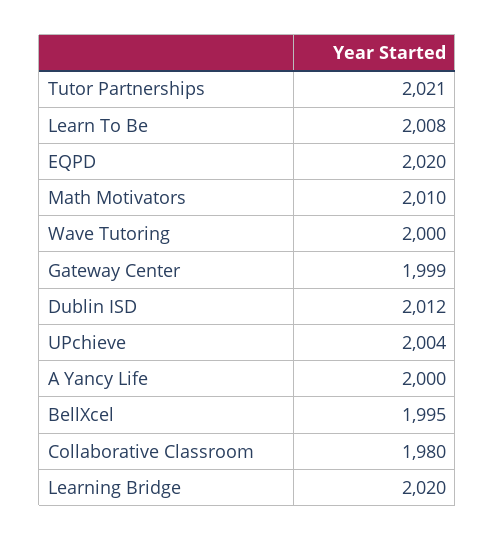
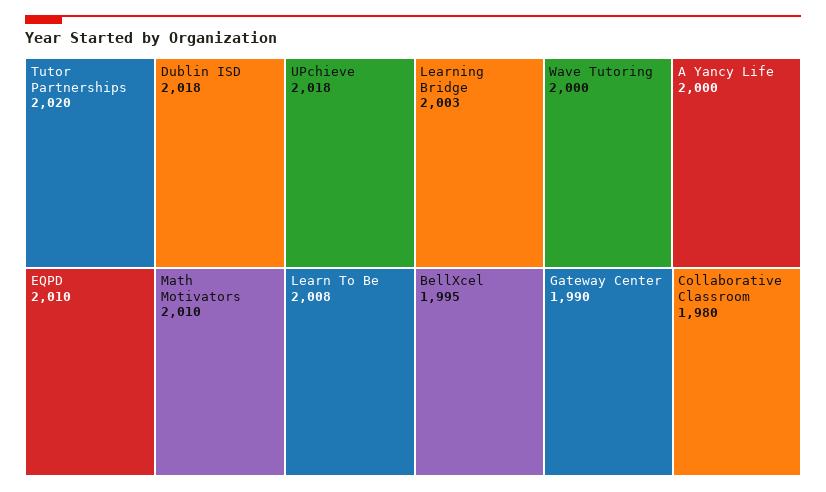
  {
-   "Tutor Partnerships": 2021,
+   "Tutor Partnerships": 2020,
    "Learn To Be": 2008,
-   "EQPD": 2020,
+   "EQPD": 2010,
    "Math Motivators": 2010,
    "Wave Tutoring": 2000,
-   "Gateway Center": 1999,
+   "Gateway Center": 1990,
-   "Dublin ISD": 2012,
+   "Dublin ISD": 2018,
-   "UPchieve": 2004,
+   "UPchieve": 2018,
    "A Yancy Life": 2000,
    "BellXcel": 1995,
    "Collaborative Classroom": 1980,
-   "Learning Bridge": 2020
+   "Learning Bridge": 2003
  }

